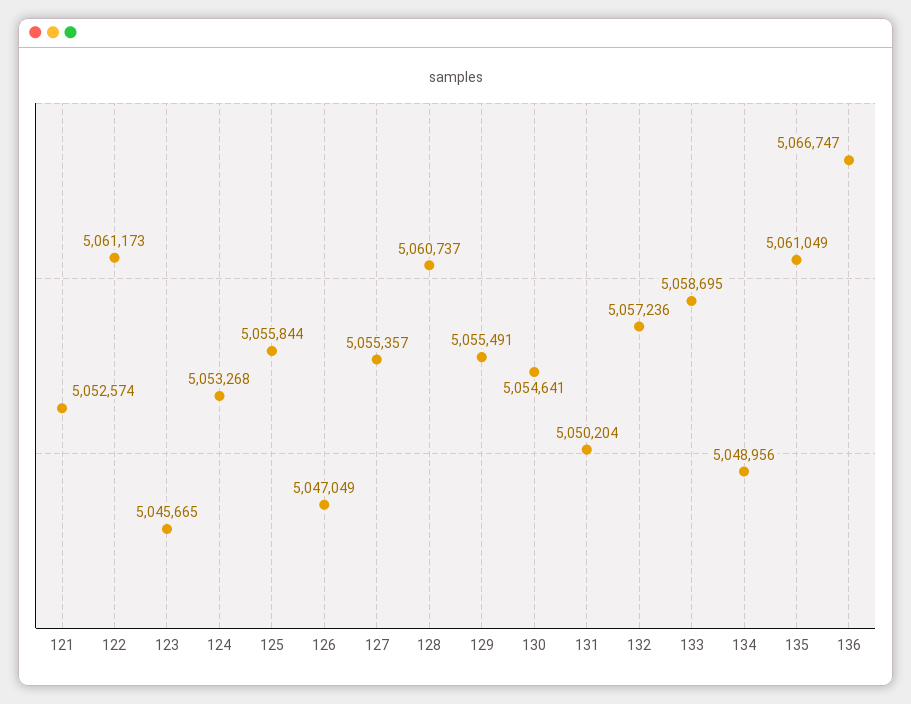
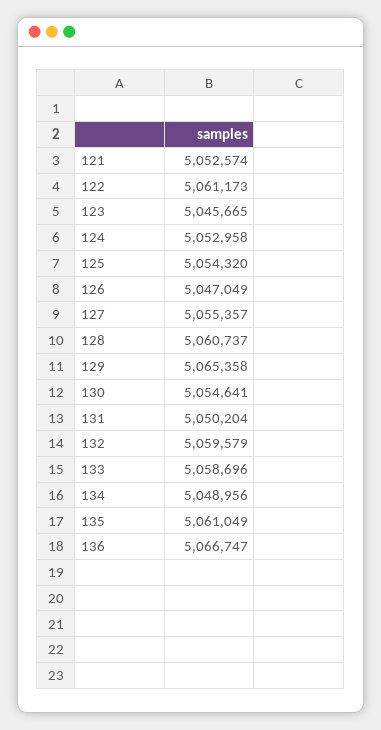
  {
    "121": 5052574,
    "122": 5061173,
    "123": 5045665,
-   "124": 5053268,
+   "124": 5052958,
-   "125": 5055844,
+   "125": 5054320,
    "126": 5047049,
    "127": 5055357,
    "128": 5060737,
-   "129": 5055491,
+   "129": 5065358,
    "130": 5054641,
    "131": 5050204,
-   "132": 5057236,
+   "132": 5059579,
-   "133": 5058695,
+   "133": 5058696,
    "134": 5048956,
    "135": 5061049,
    "136": 5066747
  }

